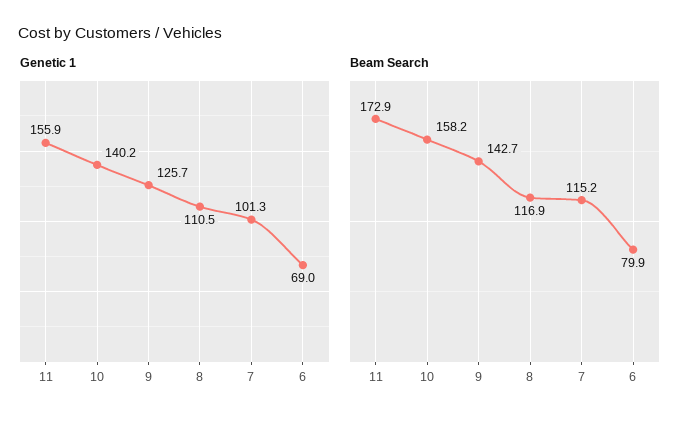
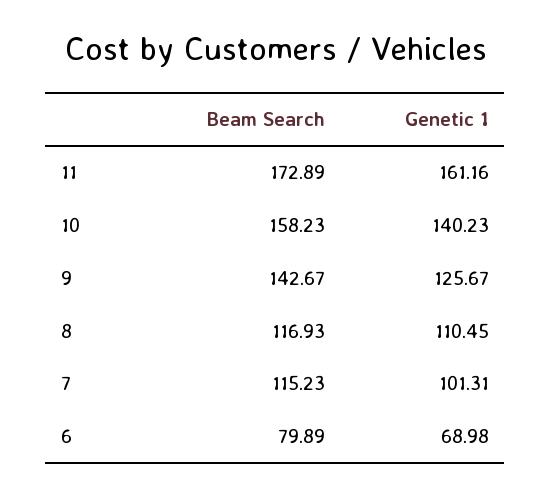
  {
    "Genetic 1": {
-     "11": 155.9,
+     "11": 161.16,
      "10": 140.23,
      "9": 125.67,
      "8": 110.45,
      "7": 101.31,
      "6": 68.98
    },
    "Beam Search": {
      "11": 172.89,
      "10": 158.23,
      "9": 142.67,
      "8": 116.93,
      "7": 115.23,
      "6": 79.89
    }
  }

